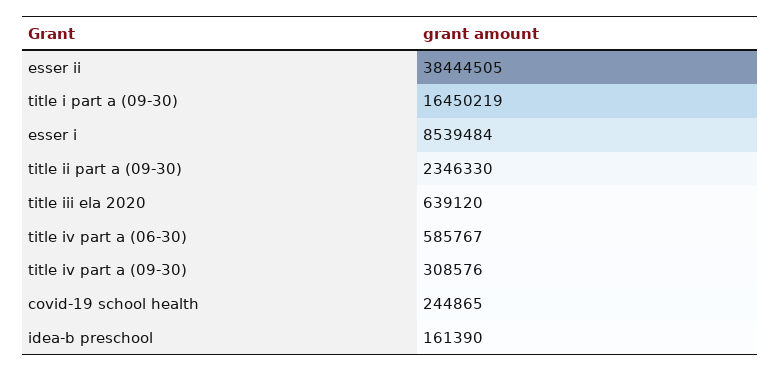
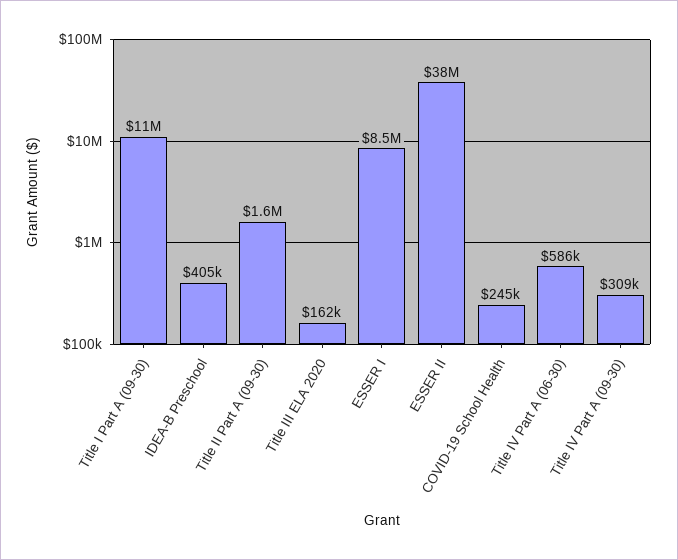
  {
    "esser ii": 38444505,
-   "title i part a (09-30)": 16450219,
+   "title i part a (09-30)": 11000000,
    "esser i": 8539484,
-   "title ii part a (09-30)": 2346330,
+   "title ii part a (09-30)": 1600000,
-   "title iii ela 2020": 639120,
+   "title iii ela 2020": 162000,
    "title iv part a (06-30)": 585767,
    "title iv part a (09-30)": 308576,
    "covid-19 school health": 244865,
-   "idea-b preschool": 161390
+   "idea-b preschool": 405000
  }

